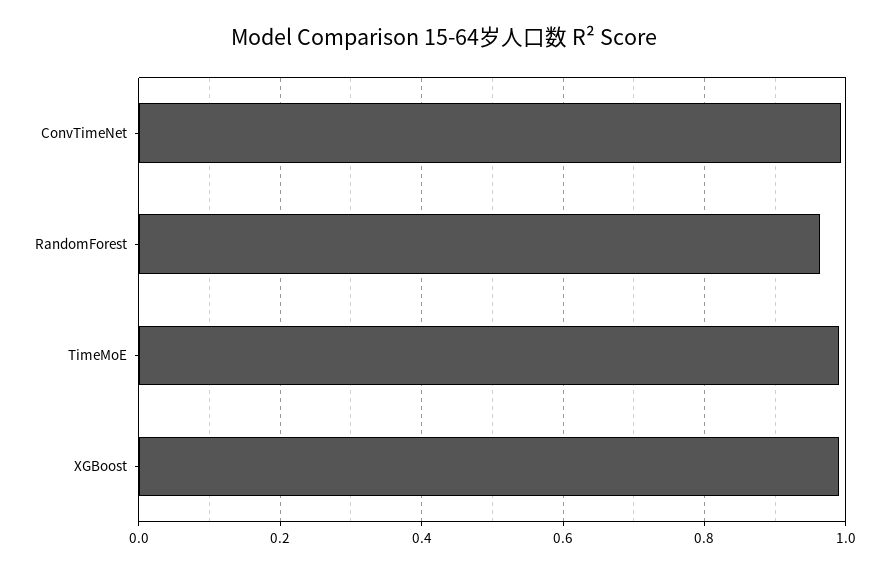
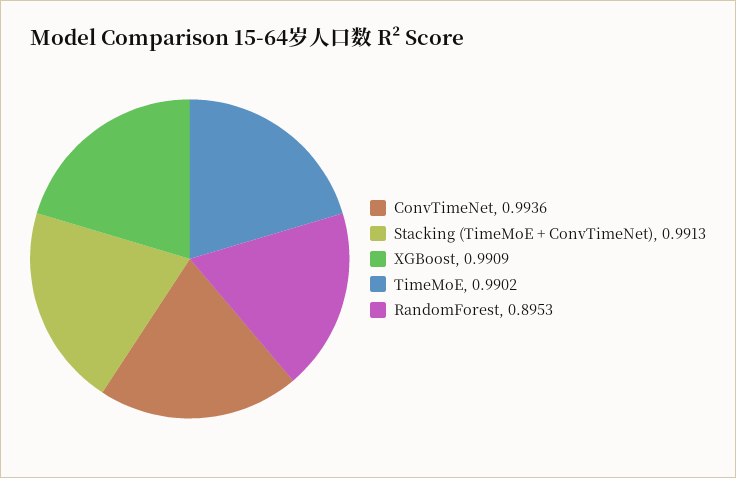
  {
    "ConvTimeNet": 0.9936,
-   "RandomForest": 0.96,
+   "RandomForest": 0.8953,
    "TimeMoE": 0.9902,
-   "XGBoost": 0.9909
+   "XGBoost": 0.9909,
+   "Stacking (TimeMoE + ConvTimeNet)": 0.9913
  }

